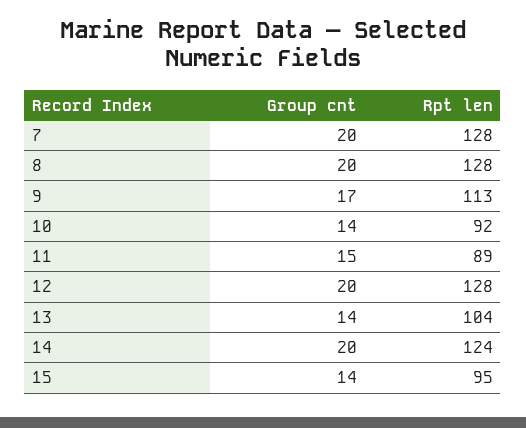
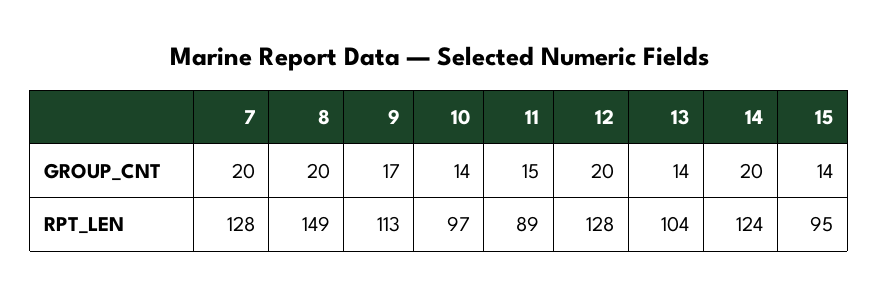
  {
    "Group cnt": {
      "7": 20,
      "8": 20,
      "9": 17,
      "10": 14,
      "11": 15,
      "12": 20,
      "13": 14,
      "14": 20,
      "15": 14
    },
    "Rpt len": {
      "7": 128,
-     "8": 128,
+     "8": 149,
      "9": 113,
-     "10": 92,
+     "10": 97,
      "11": 89,
      "12": 128,
      "13": 104,
      "14": 124,
      "15": 95
    }
  }

